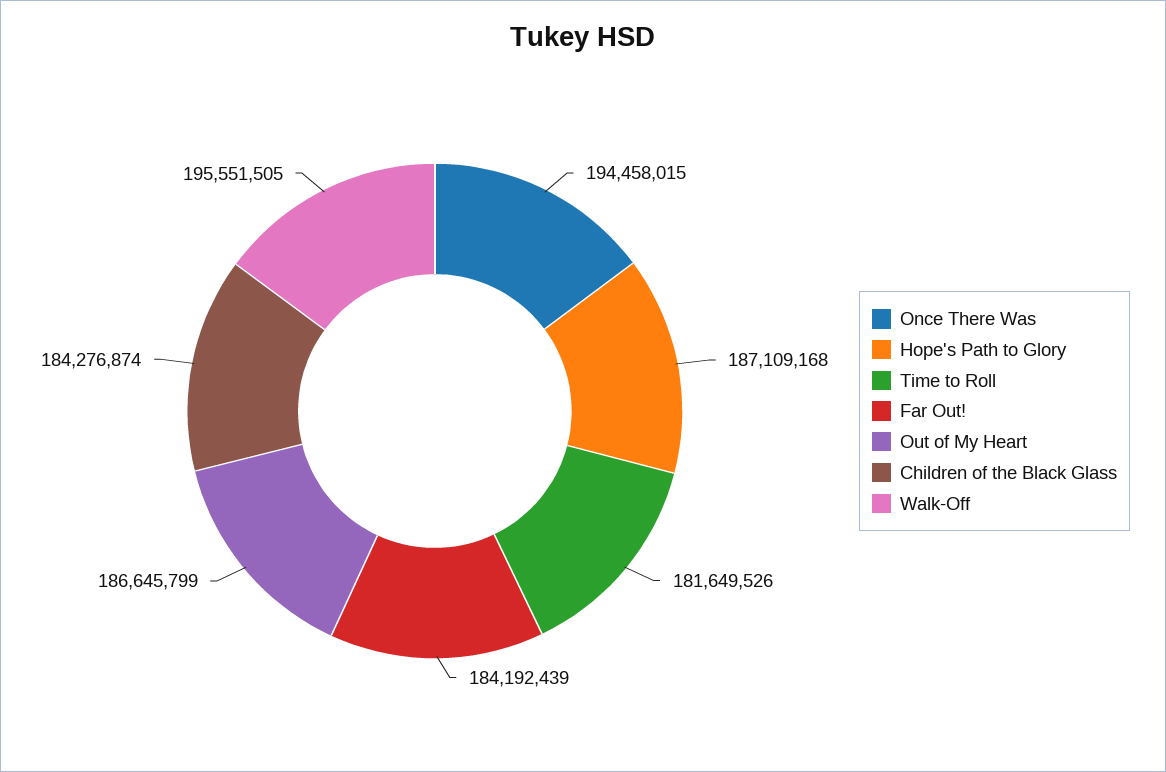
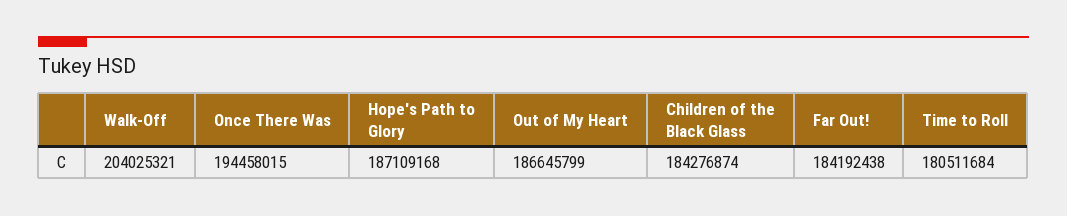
  {
    "Once There Was": 194458015,
    "Hope's Path to Glory": 187109168,
-   "Time to Roll": 181649526,
+   "Time to Roll": 180511684,
-   "Far Out!": 184192439,
+   "Far Out!": 184192438,
    "Out of My Heart": 186645799,
    "Children of the Black Glass": 184276874,
-   "Walk-Off": 195551505
+   "Walk-Off": 204025321
  }

